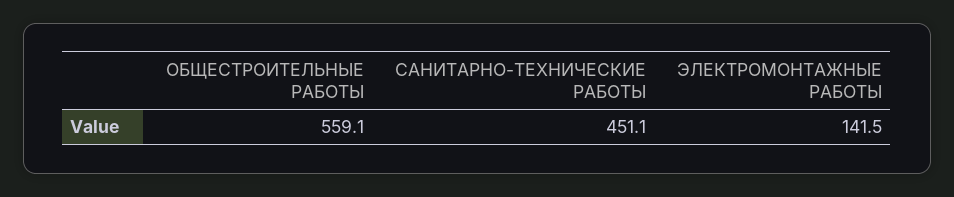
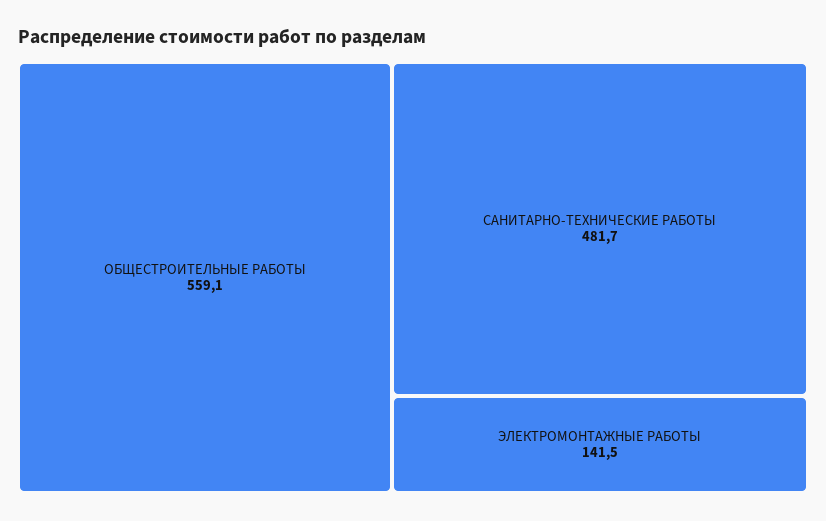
  {
    "ОБЩЕСТРОИТЕЛЬНЫЕ РАБОТЫ": 559.1,
-   "САНИТАРНО-ТЕХНИЧЕСКИЕ РАБОТЫ": 451.1,
+   "САНИТАРНО-ТЕХНИЧЕСКИЕ РАБОТЫ": 481.7,
    "ЭЛЕКТРОМОНТАЖНЫЕ РАБОТЫ": 141.5
  }

